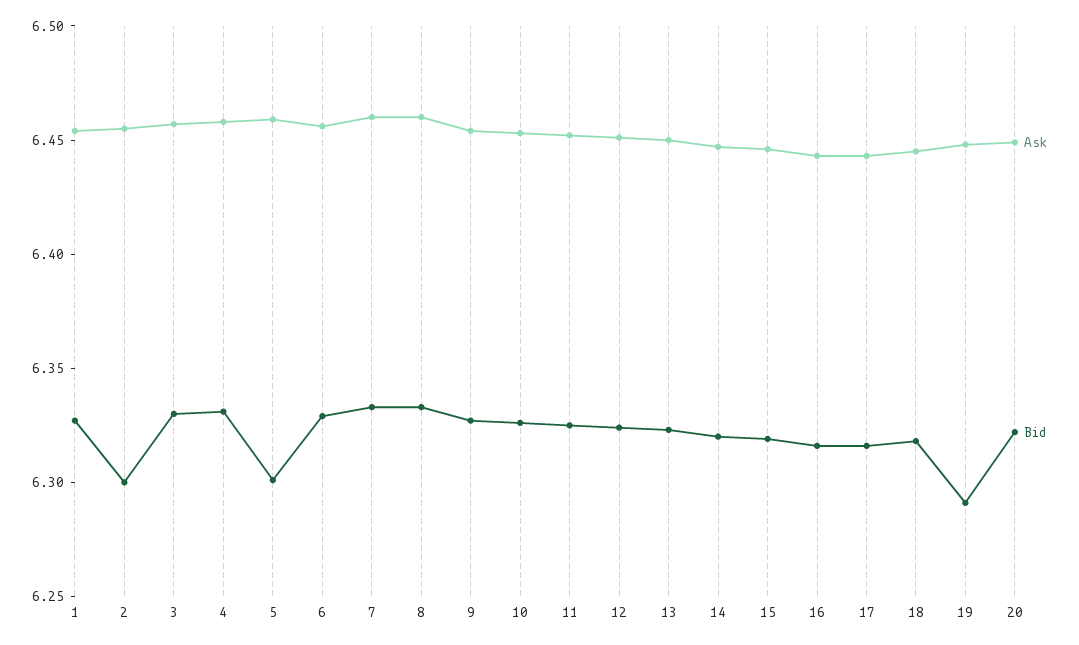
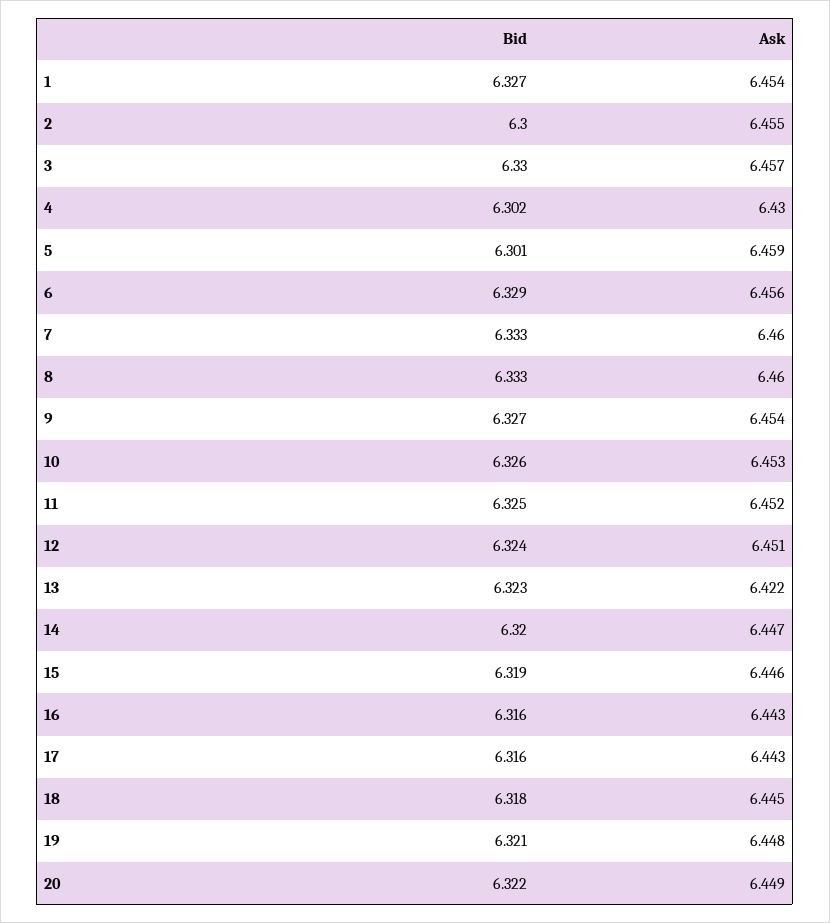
  {
    "Ask": {
      "1": 6.454,
      "2": 6.455,
      "3": 6.457,
-     "4": 6.46,
+     "4": 6.43,
      "5": 6.459,
      "6": 6.456,
      "7": 6.46,
      "8": 6.46,
      "9": 6.454,
      "10": 6.453,
      "11": 6.452,
      "12": 6.451,
-     "13": 6.45,
+     "13": 6.422,
      "14": 6.447,
      "15": 6.446,
      "16": 6.443,
      "17": 6.443,
      "18": 6.445,
      "19": 6.448,
      "20": 6.449
    },
    "Bid": {
      "1": 6.327,
      "2": 6.3,
      "3": 6.33,
-     "4": 6.33,
+     "4": 6.302,
      "5": 6.301,
      "6": 6.329,
      "7": 6.333,
      "8": 6.333,
      "9": 6.327,
      "10": 6.326,
      "11": 6.325,
      "12": 6.324,
      "13": 6.323,
      "14": 6.32,
      "15": 6.319,
      "16": 6.316,
      "17": 6.316,
      "18": 6.318,
-     "19": 6.29,
+     "19": 6.321,
      "20": 6.322
    }
  }

